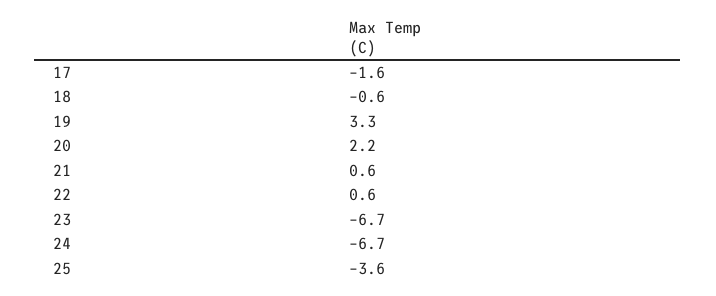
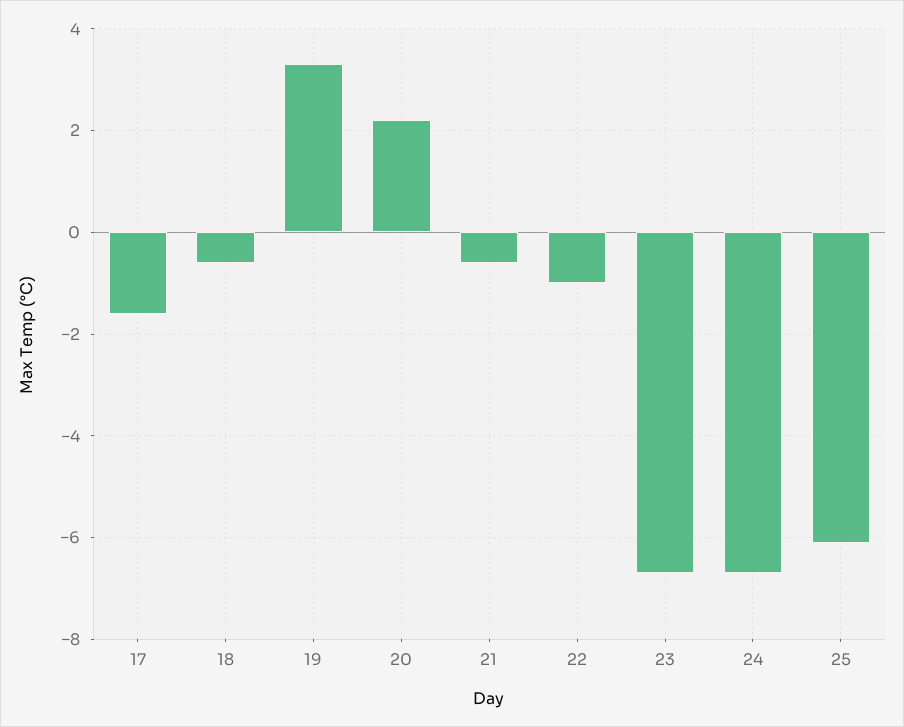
  {
    "17": -1.6,
    "18": -0.6,
    "19": 3.3,
    "20": 2.2,
-   "21": 0.6,
+   "21": -0.5,
-   "22": 0.6,
+   "22": -1,
    "23": -6.7,
    "24": -6.7,
-   "25": -3.6
+   "25": -6
  }

